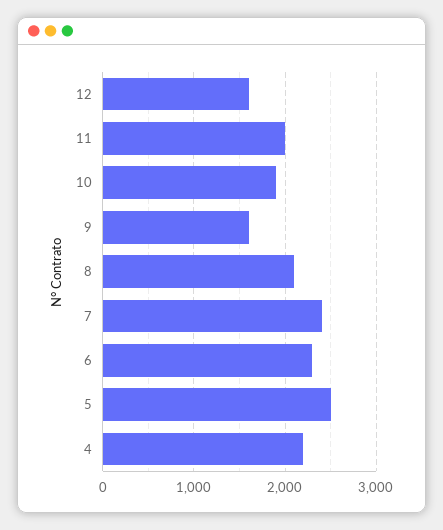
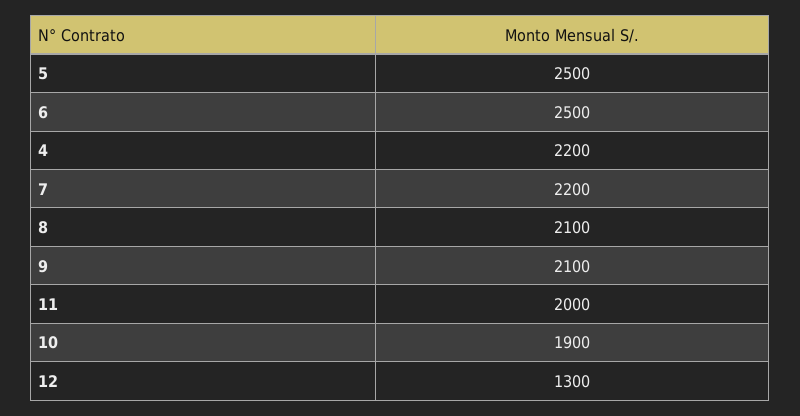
  {
-   "12": 1600,
+   "12": 1300,
    "11": 2000,
    "10": 1900,
-   "9": 1600,
+   "9": 2100,
    "8": 2100,
-   "7": 2400,
+   "7": 2200,
-   "6": 2300,
+   "6": 2500,
    "5": 2500,
    "4": 2200
  }

